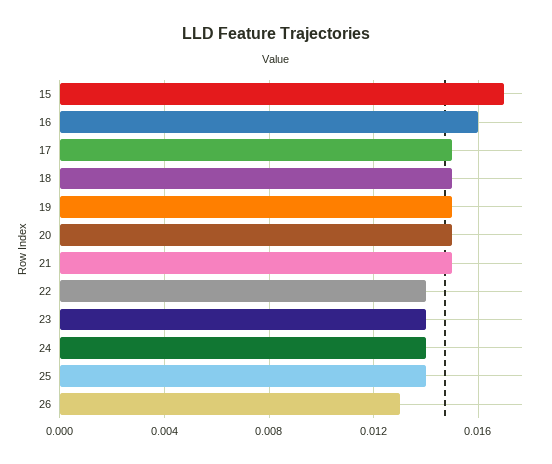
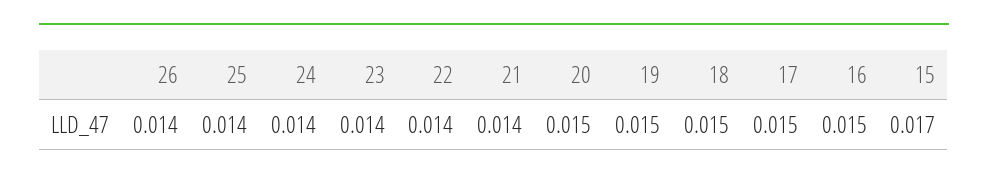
  {
    "15": 0.017,
-   "16": 0.016,
+   "16": 0.015,
    "17": 0.015,
    "18": 0.015,
    "19": 0.015,
    "20": 0.015,
-   "21": 0.015,
+   "21": 0.014,
    "22": 0.014,
    "23": 0.014,
    "24": 0.014,
    "25": 0.014,
-   "26": 0.013
+   "26": 0.014
  }

